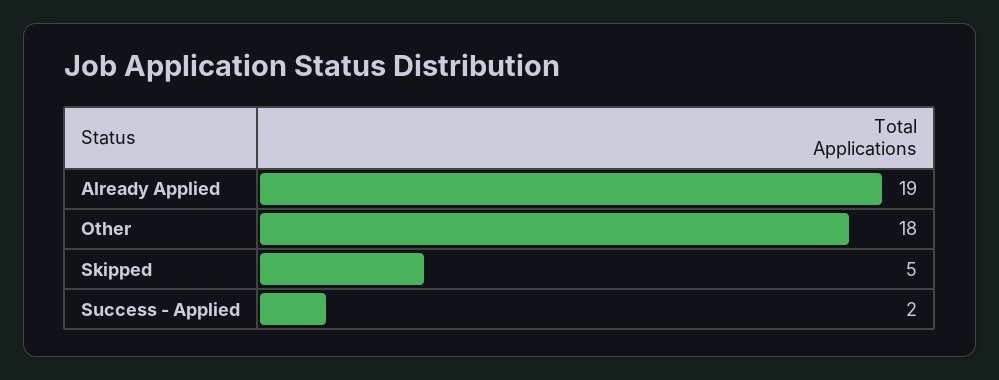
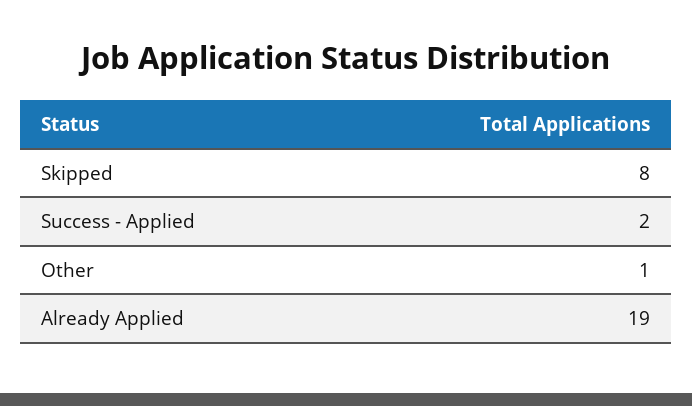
  {
    "Already Applied": 19,
-   "Other": 18,
+   "Other": 1,
-   "Skipped": 5,
+   "Skipped": 8,
    "Success - Applied": 2
  }

